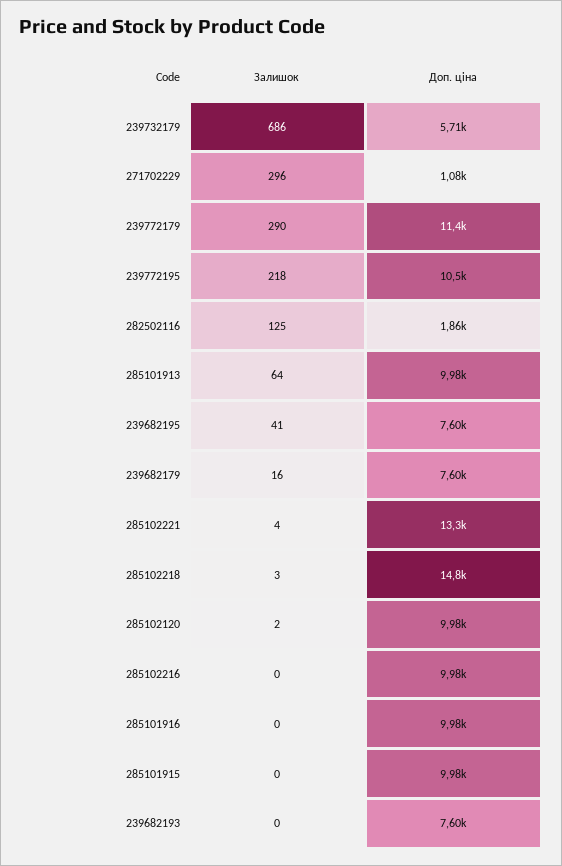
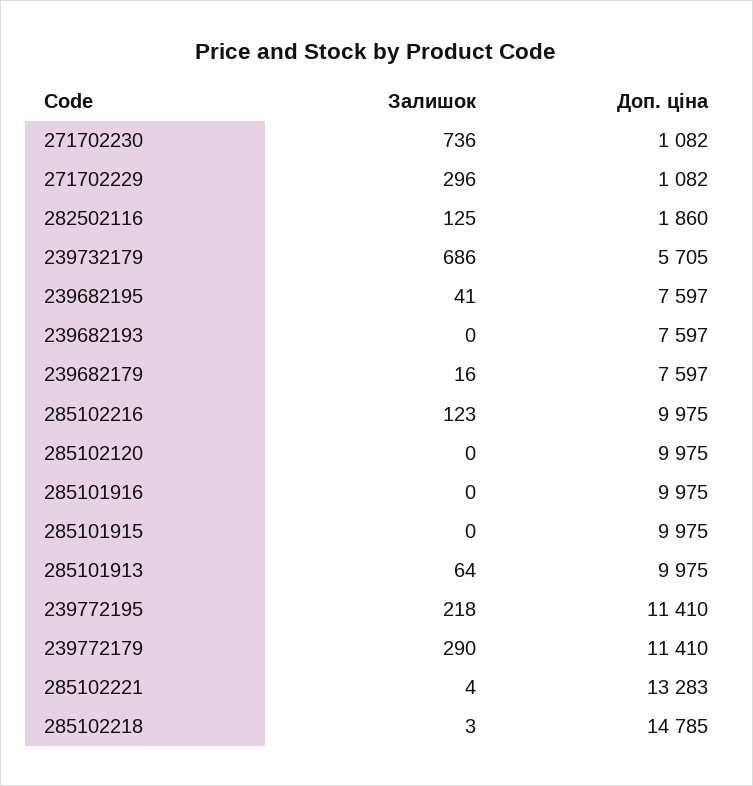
  {
    "Залишок": {
      "239732179": 686,
      "271702229": 296,
      "239772179": 290,
      "239772195": 218,
      "282502116": 125,
      "285101913": 64,
      "239682195": 41,
      "239682179": 16,
      "285102221": 4,
      "285102218": 3,
-     "285102120": 2,
+     "285102120": 0,
-     "285102216": 0,
+     "285102216": 123,
      "285101916": 0,
      "285101915": 0,
-     "239682193": 0
+     "239682193": 0,
+     "271702230": 736
    },
    "Доп. ціна": {
      "239732179": 5705,
      "271702229": 1082,
      "239772179": 11410,
-     "239772195": 10500,
+     "239772195": 11410,
      "282502116": 1860,
      "285101913": 9975,
      "239682195": 7597,
      "239682179": 7597,
      "285102221": 13283,
      "285102218": 14785,
      "285102120": 9975,
      "285102216": 9975,
      "285101916": 9975,
      "285101915": 9975,
-     "239682193": 7597
+     "239682193": 7597,
+     "271702230": 1082
    }
  }

